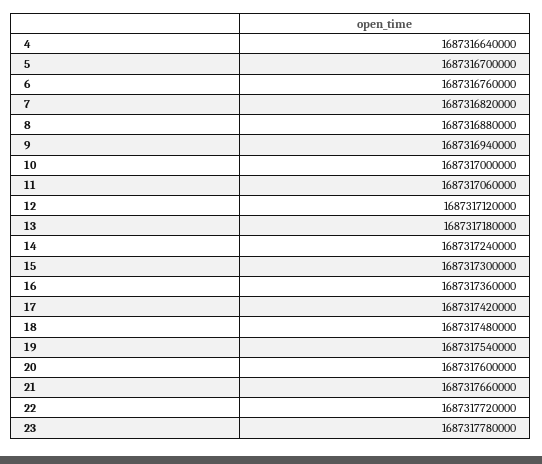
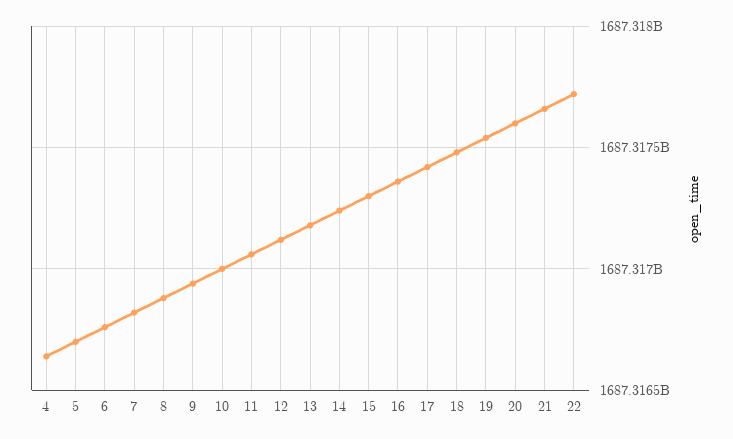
  {
    "4": 1687316640000,
    "5": 1687316700000,
    "6": 1687316760000,
    "7": 1687316820000,
    "8": 1687316880000,
    "9": 1687316940000,
    "10": 1687317000000,
    "11": 1687317060000,
    "12": 1687317120000,
    "13": 1687317180000,
    "14": 1687317240000,
    "15": 1687317300000,
    "16": 1687317360000,
    "17": 1687317420000,
    "18": 1687317480000,
    "19": 1687317540000,
    "20": 1687317600000,
    "21": 1687317660000,
-   "22": 1687317720000,
+   "22": 1687317720000
-   "23": 1687317780000
  }

